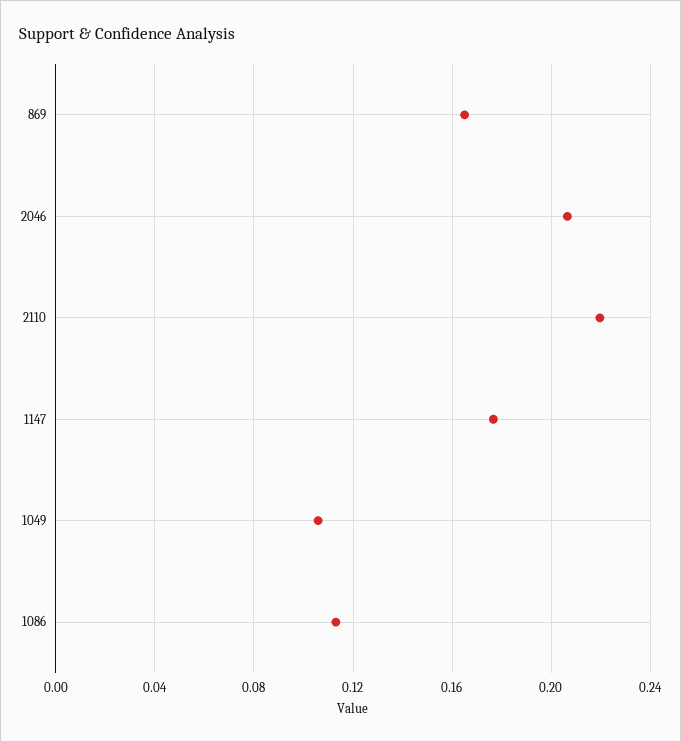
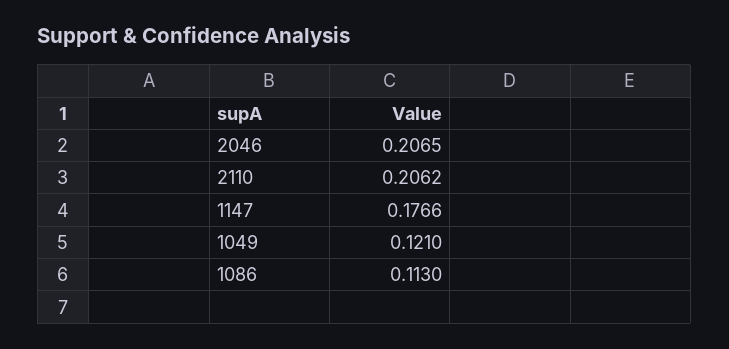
  {
-   "869": 0.165,
    "2046": 0.2065,
-   "2110": 0.22,
+   "2110": 0.2062,
    "1147": 0.1766,
-   "1049": 0.105,
+   "1049": 0.121,
    "1086": 0.113
  }

